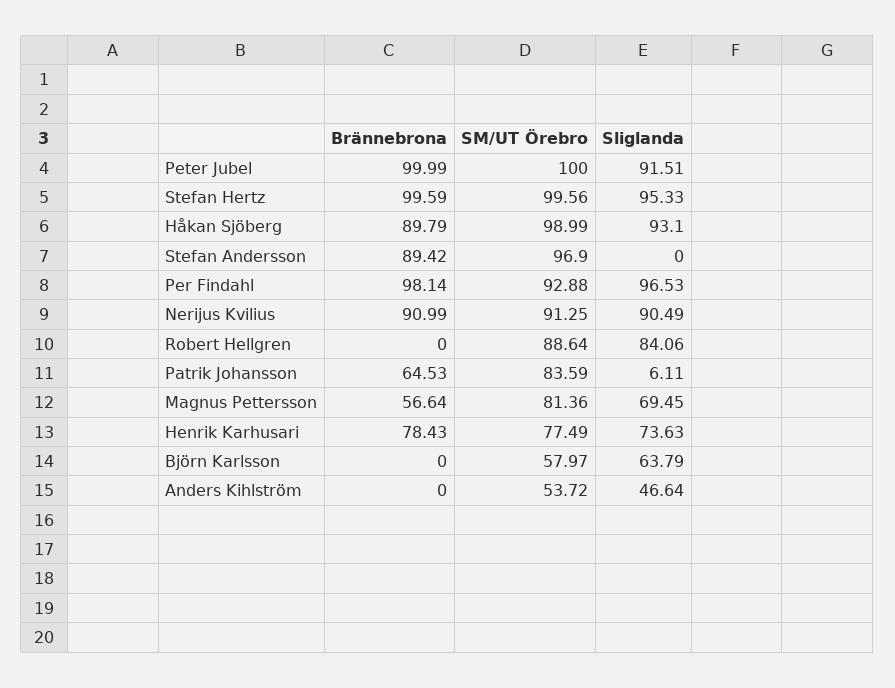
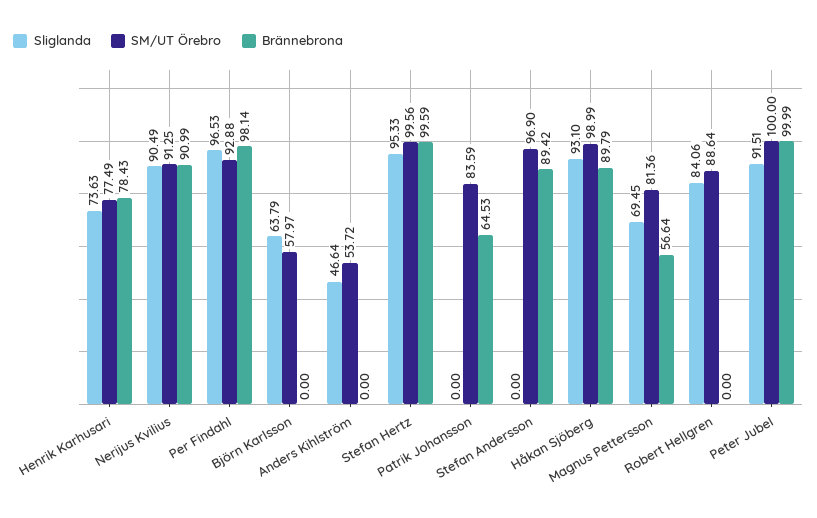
  {
    "Brännebrona": {
      "Peter Jubel": 99.99,
      "Stefan Hertz": 99.59,
      "Håkan Sjöberg": 89.79,
      "Stefan Andersson": 89.42,
      "Per Findahl": 98.14,
      "Nerijus Kvilius": 90.99,
      "Robert Hellgren": 0,
      "Patrik Johansson": 64.53,
      "Magnus Pettersson": 56.64,
      "Henrik Karhusari": 78.43,
      "Björn Karlsson": 0,
      "Anders Kihlström": 0
    },
    "SM/UT Örebro": {
      "Peter Jubel": 100,
      "Stefan Hertz": 99.56,
      "Håkan Sjöberg": 98.99,
      "Stefan Andersson": 96.9,
      "Per Findahl": 92.88,
      "Nerijus Kvilius": 91.25,
      "Robert Hellgren": 88.64,
      "Patrik Johansson": 83.59,
      "Magnus Pettersson": 81.36,
      "Henrik Karhusari": 77.49,
      "Björn Karlsson": 57.97,
      "Anders Kihlström": 53.72
    },
    "Sliglanda": {
      "Peter Jubel": 91.51,
      "Stefan Hertz": 95.33,
      "Håkan Sjöberg": 93.1,
      "Stefan Andersson": 0,
      "Per Findahl": 96.53,
      "Nerijus Kvilius": 90.49,
      "Robert Hellgren": 84.06,
-     "Patrik Johansson": 6.11,
+     "Patrik Johansson": 0,
      "Magnus Pettersson": 69.45,
      "Henrik Karhusari": 73.63,
      "Björn Karlsson": 63.79,
      "Anders Kihlström": 46.64
    }
  }

